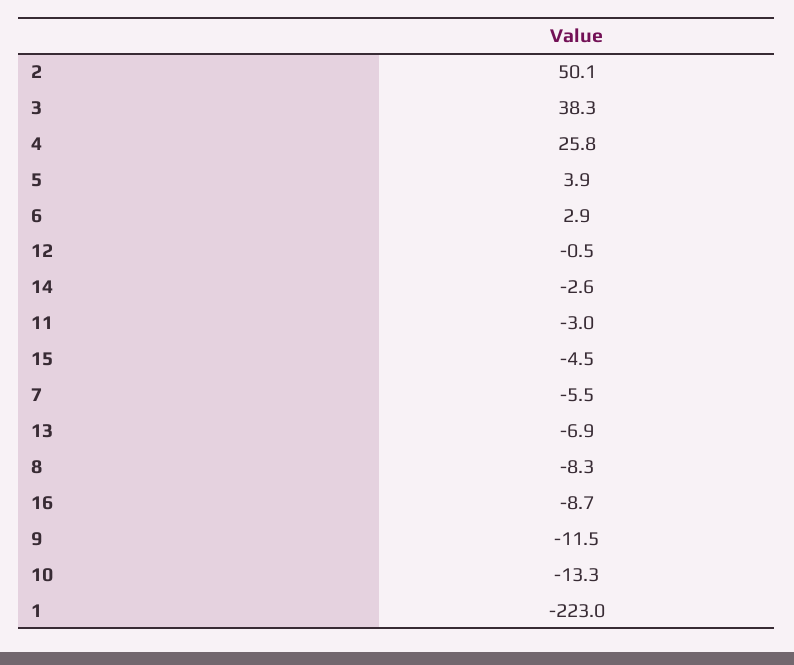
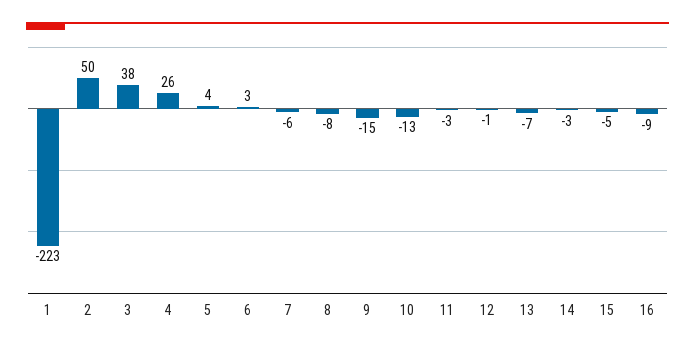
  {
    "2": 50.1,
    "3": 38.3,
    "4": 25.8,
    "5": 3.9,
    "6": 2.9,
    "12": -0.5,
    "14": -2.6,
    "11": -3,
    "15": -4.5,
    "7": -5.5,
    "13": -6.9,
    "8": -8.3,
    "16": -8.7,
-   "9": -11.5,
+   "9": -15,
    "10": -13.3,
    "1": -223
  }

